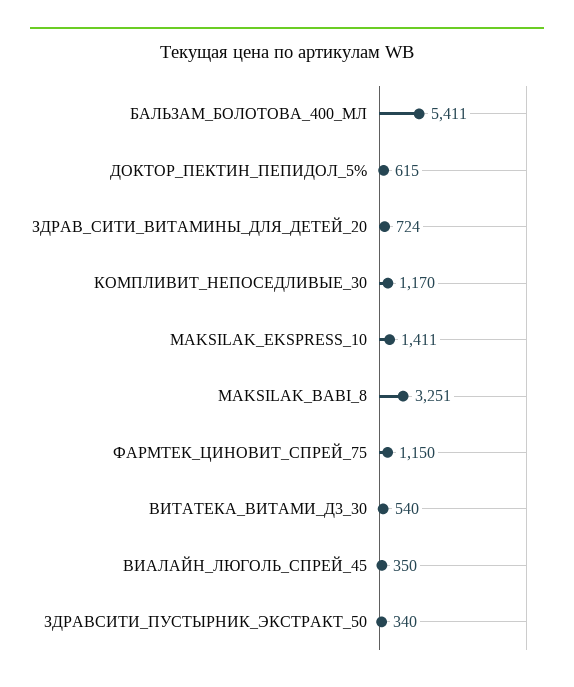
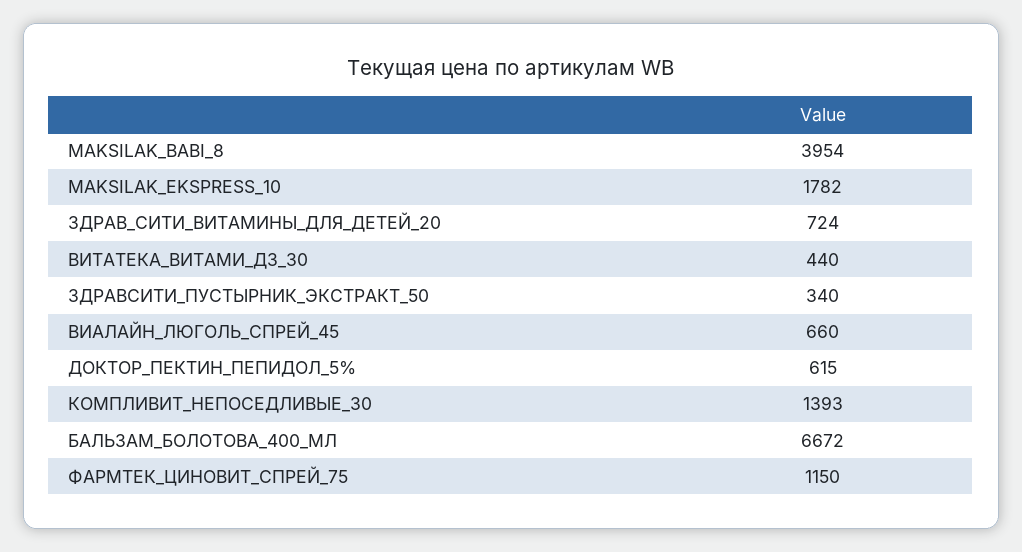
  {
-   "БАЛЬЗАМ_БОЛОТОВА_400_МЛ": 5411,
+   "БАЛЬЗАМ_БОЛОТОВА_400_МЛ": 6672,
    "ДОКТОР_ПЕКТИН_ПЕПИДОЛ_5%": 615,
    "ЗДРАВ_СИТИ_ВИТАМИНЫ_ДЛЯ_ДЕТЕЙ_20": 724,
-   "КОМПЛИВИТ_НЕПОСЕДЛИВЫЕ_30": 1170,
+   "КОМПЛИВИТ_НЕПОСЕДЛИВЫЕ_30": 1393,
-   "MAKSILAK_EKSPRESS_10": 1411,
+   "MAKSILAK_EKSPRESS_10": 1782,
-   "MAKSILAK_BABI_8": 3251,
+   "MAKSILAK_BABI_8": 3954,
    "ФАРМТЕК_ЦИНОВИТ_СПРЕЙ_75": 1150,
-   "ВИТАТЕКА_ВИТАМИ_Д3_30": 540,
+   "ВИТАТЕКА_ВИТАМИ_Д3_30": 440,
-   "ВИАЛАЙН_ЛЮГОЛЬ_СПРЕЙ_45": 350,
+   "ВИАЛАЙН_ЛЮГОЛЬ_СПРЕЙ_45": 660,
    "ЗДРАВСИТИ_ПУСТЫРНИК_ЭКСТРАКТ_50": 340
  }

